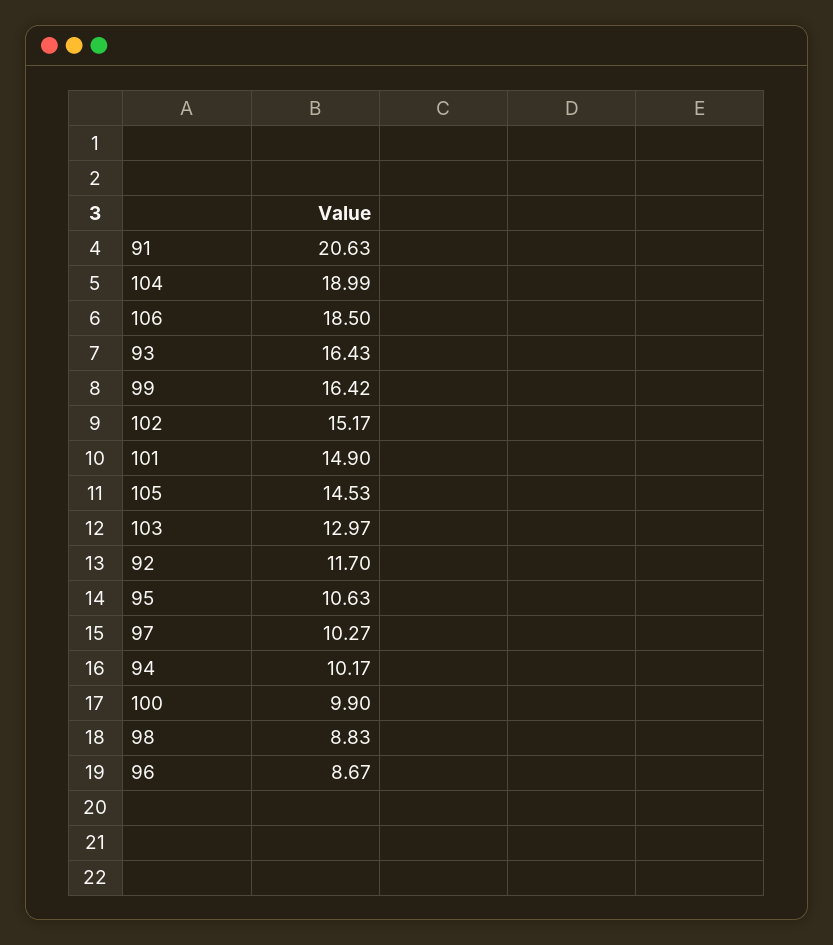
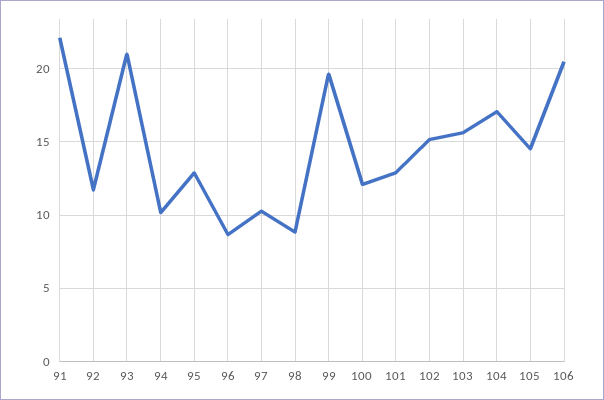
  {
-   "91": 20.63,
+   "91": 22,
-   "104": 18.99,
+   "104": 17,
-   "106": 18.5,
+   "106": 20.5,
-   "93": 16.43,
+   "93": 21,
-   "99": 16.42,
+   "99": 19.5,
    "102": 15.17,
-   "101": 14.9,
+   "101": 13,
    "105": 14.53,
-   "103": 12.97,
+   "103": 15.5,
    "92": 11.7,
-   "95": 10.63,
+   "95": 13,
    "97": 10.27,
    "94": 10.17,
-   "100": 9.9,
+   "100": 12,
    "98": 8.83,
    "96": 8.67
  }

